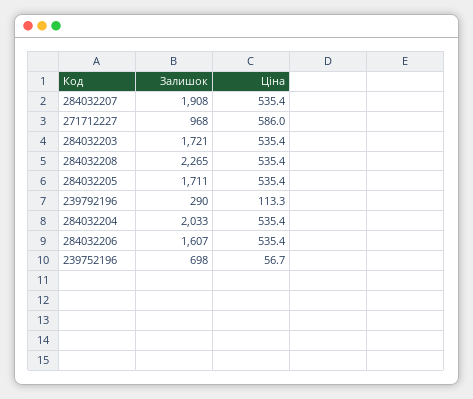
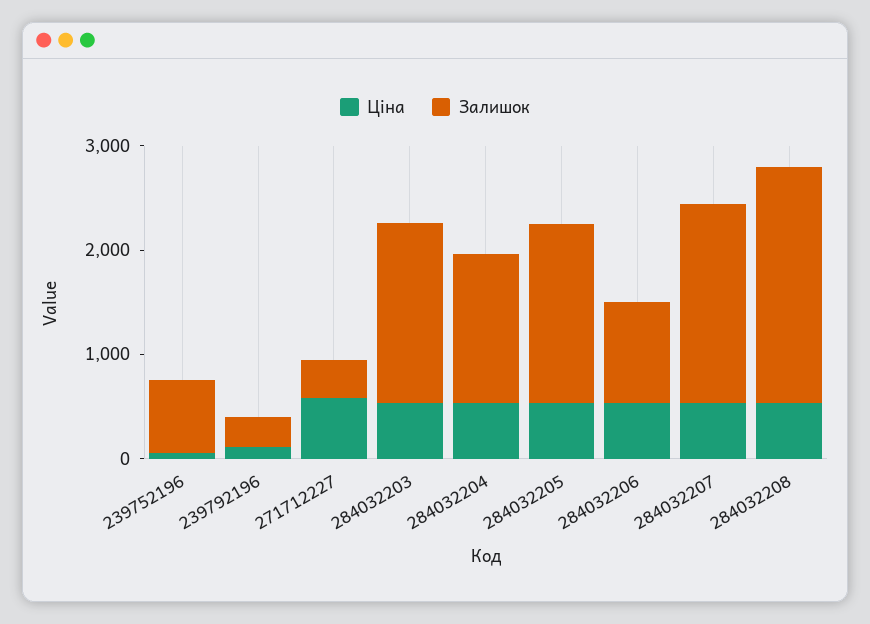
  {
    "Залишок": {
      "284032207": 1908,
-     "271712227": 968,
+     "271712227": 400,
      "284032203": 1721,
      "284032208": 2265,
      "284032205": 1711,
      "239792196": 290,
-     "284032204": 2033,
+     "284032204": 1400,
-     "284032206": 1607,
+     "284032206": 1000,
      "239752196": 698
    },
    "Ціна": {
      "284032207": 535.4,
      "271712227": 586,
      "284032203": 535.4,
      "284032208": 535.4,
      "284032205": 535.4,
      "239792196": 113.3,
      "284032204": 535.4,
      "284032206": 535.4,
      "239752196": 56.7
    }
  }

